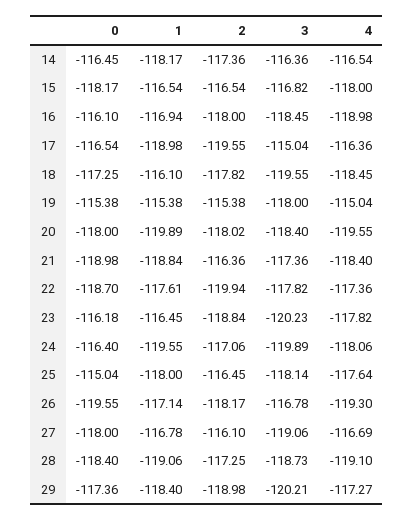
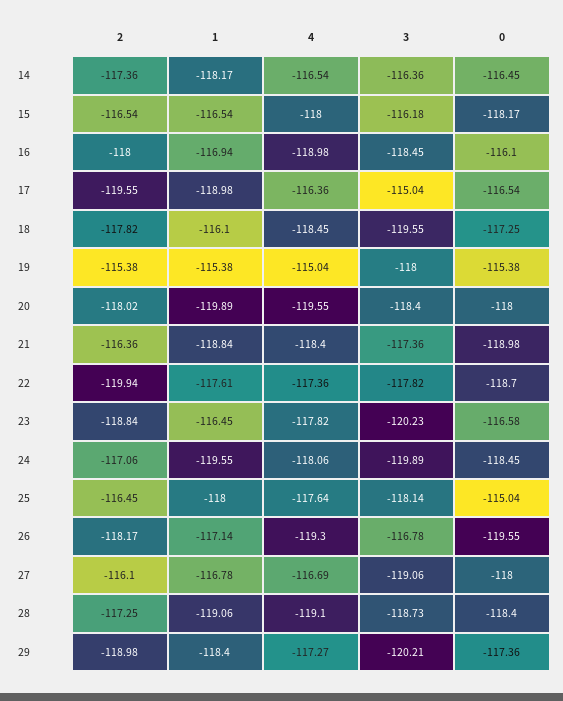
  {
    "0": {
      "14": -116.45,
      "15": -118.17,
      "16": -116.1,
      "17": -116.54,
      "18": -117.25,
      "19": -115.38,
      "20": -118,
      "21": -118.98,
      "22": -118.7,
-     "23": -116.18,
+     "23": -116.58,
-     "24": -116.4,
+     "24": -118.45,
      "25": -115.04,
      "26": -119.55,
      "27": -118,
      "28": -118.4,
      "29": -117.36
    },
    "1": {
      "14": -118.17,
      "15": -116.54,
      "16": -116.94,
      "17": -118.98,
      "18": -116.1,
      "19": -115.38,
      "20": -119.89,
      "21": -118.84,
      "22": -117.61,
      "23": -116.45,
      "24": -119.55,
      "25": -118,
      "26": -117.14,
      "27": -116.78,
      "28": -119.06,
      "29": -118.4
    },
    "2": {
      "14": -117.36,
      "15": -116.54,
      "16": -118,
      "17": -119.55,
      "18": -117.82,
      "19": -115.38,
      "20": -118.02,
      "21": -116.36,
      "22": -119.94,
      "23": -118.84,
      "24": -117.06,
      "25": -116.45,
      "26": -118.17,
      "27": -116.1,
      "28": -117.25,
      "29": -118.98
    },
    "3": {
      "14": -116.36,
-     "15": -116.82,
+     "15": -116.18,
      "16": -118.45,
      "17": -115.04,
      "18": -119.55,
      "19": -118,
      "20": -118.4,
      "21": -117.36,
      "22": -117.82,
      "23": -120.23,
      "24": -119.89,
      "25": -118.14,
      "26": -116.78,
      "27": -119.06,
      "28": -118.73,
      "29": -120.21
    },
    "4": {
      "14": -116.54,
      "15": -118,
      "16": -118.98,
      "17": -116.36,
      "18": -118.45,
      "19": -115.04,
      "20": -119.55,
      "21": -118.4,
      "22": -117.36,
      "23": -117.82,
      "24": -118.06,
      "25": -117.64,
      "26": -119.3,
      "27": -116.69,
      "28": -119.1,
      "29": -117.27
    }
  }

